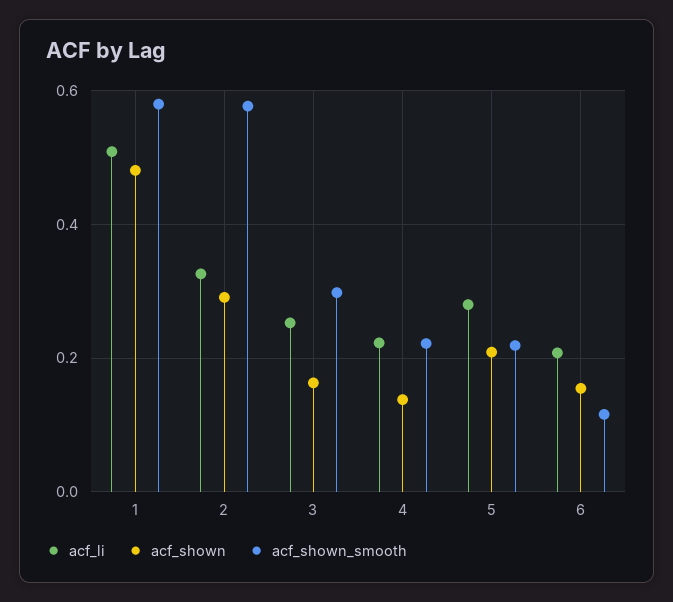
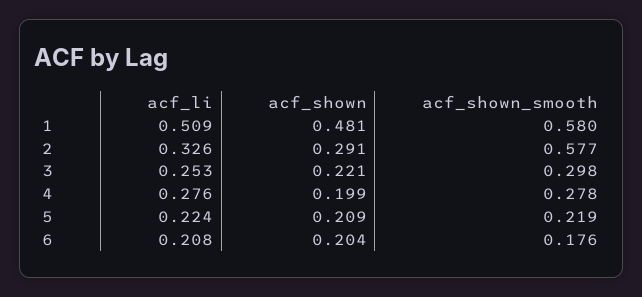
  {
    "acf_li": {
      "1": 0.509,
      "2": 0.326,
      "3": 0.253,
-     "4": 0.22,
+     "4": 0.276,
-     "5": 0.28,
+     "5": 0.224,
      "6": 0.208
    },
    "acf_shown": {
      "1": 0.481,
      "2": 0.291,
-     "3": 0.16,
+     "3": 0.221,
-     "4": 0.14,
+     "4": 0.199,
      "5": 0.209,
-     "6": 0.16
+     "6": 0.204
    },
    "acf_shown_smooth": {
      "1": 0.58,
      "2": 0.577,
      "3": 0.298,
-     "4": 0.22,
+     "4": 0.278,
      "5": 0.219,
-     "6": 0.12
+     "6": 0.176
    }
  }

